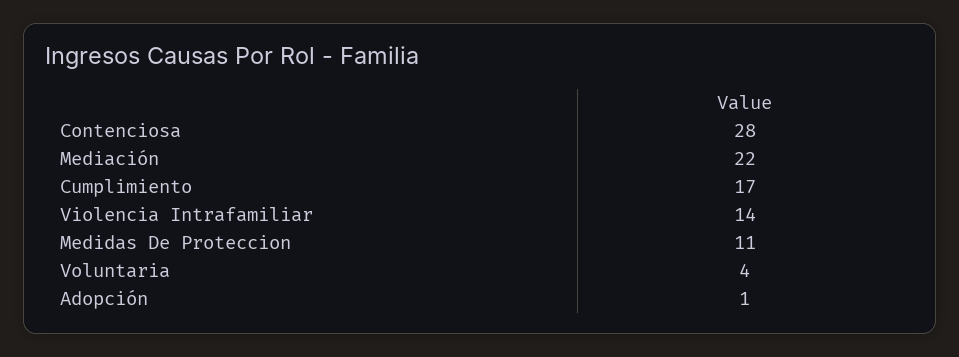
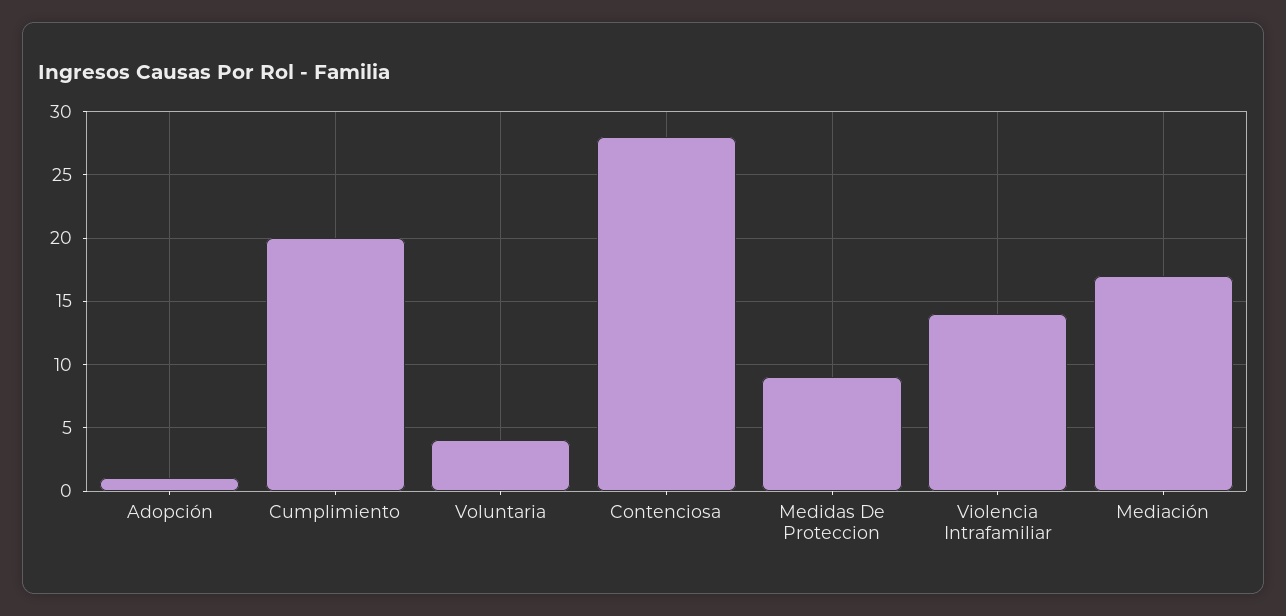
  {
    "Contenciosa": 28,
-   "Mediación": 22,
+   "Mediación": 17,
-   "Cumplimiento": 17,
+   "Cumplimiento": 20,
    "Violencia Intrafamiliar": 14,
-   "Medidas De Proteccion": 11,
+   "Medidas De Proteccion": 9,
    "Voluntaria": 4,
    "Adopción": 1
  }

